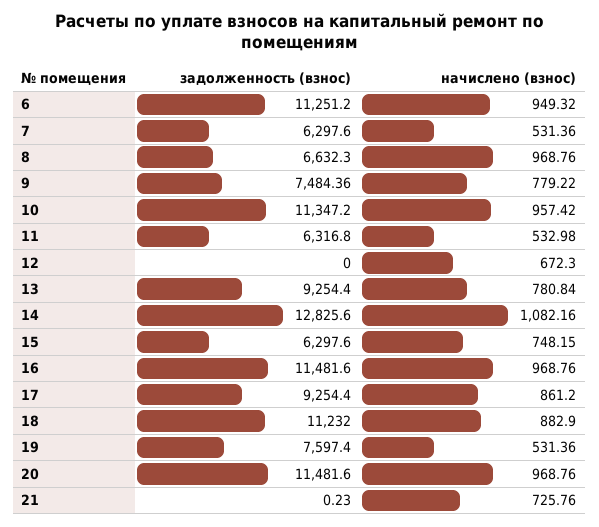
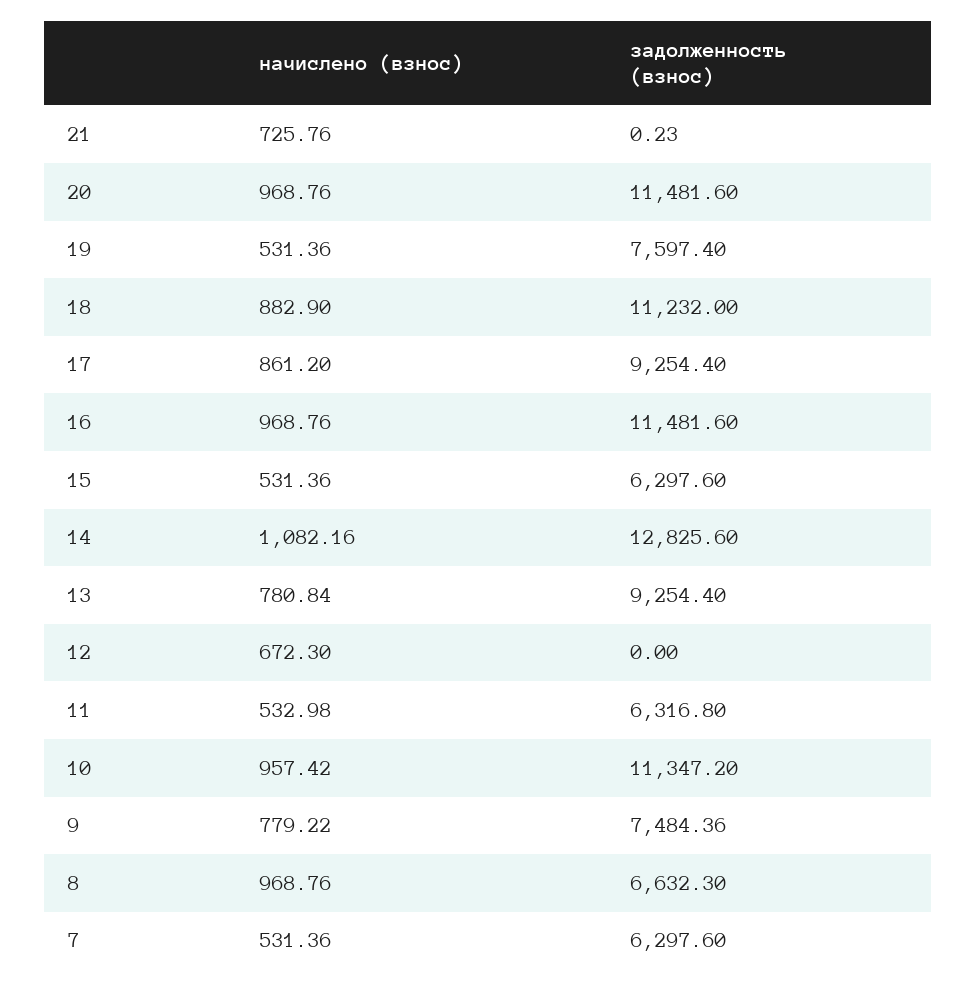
  {
    "задолженность (взнос)": {
-     "6": 11251.2,
      "7": 6297.6,
      "8": 6632.3,
      "9": 7484.36,
      "10": 11347.2,
      "11": 6316.8,
      "12": 0,
      "13": 9254.4,
      "14": 12825.6,
      "15": 6297.6,
      "16": 11481.6,
      "17": 9254.4,
      "18": 11232,
      "19": 7597.4,
      "20": 11481.6,
      "21": 0.23
    },
    "начислено (взнос)": {
-     "6": 949.32,
      "7": 531.36,
      "8": 968.76,
      "9": 779.22,
      "10": 957.42,
      "11": 532.98,
      "12": 672.3,
      "13": 780.84,
      "14": 1082.16,
-     "15": 748.15,
+     "15": 531.36,
      "16": 968.76,
      "17": 861.2,
      "18": 882.9,
      "19": 531.36,
      "20": 968.76,
      "21": 725.76
    }
  }

